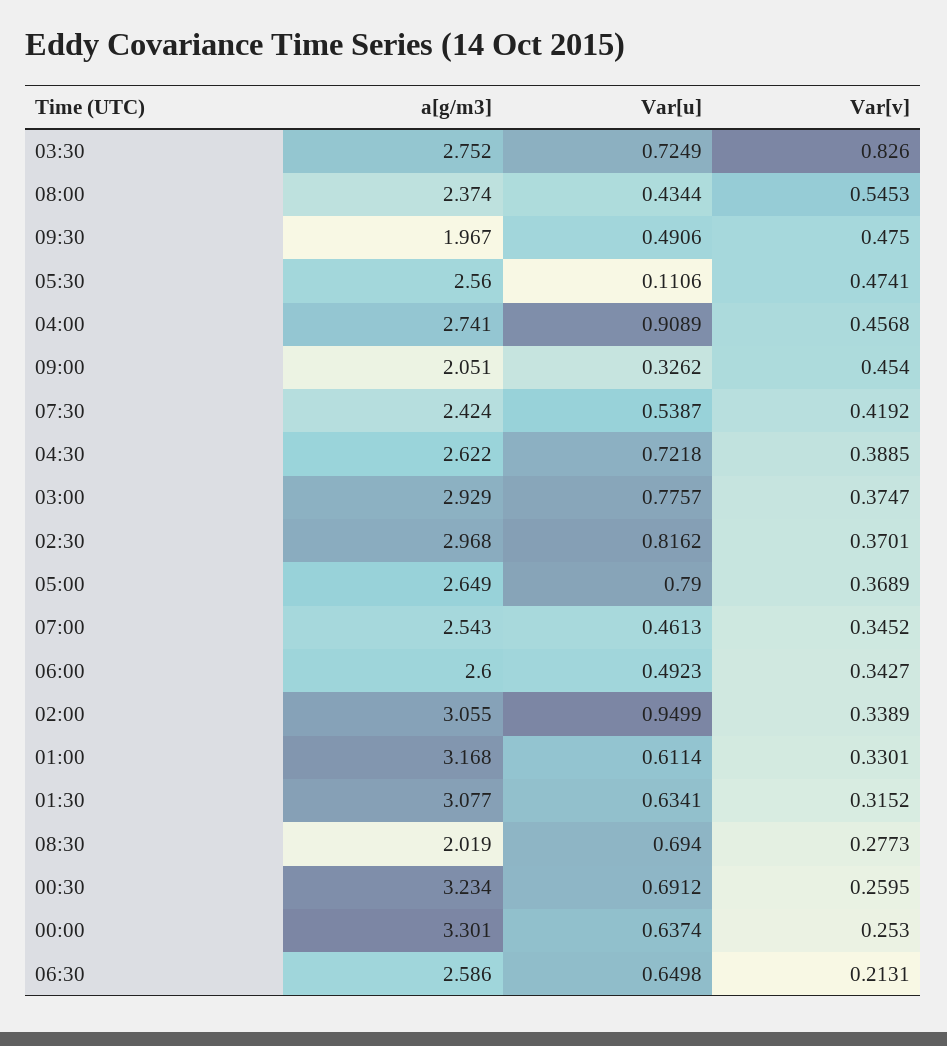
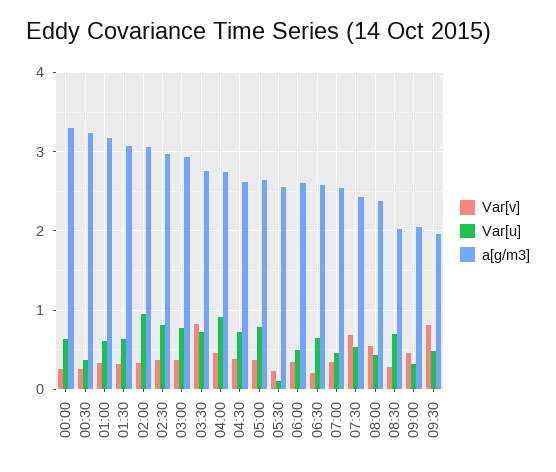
  {
    "a[g/m3]": {
      "03:30": 2.752,
      "08:00": 2.374,
      "09:30": 1.967,
      "05:30": 2.56,
      "04:00": 2.741,
      "09:00": 2.051,
      "07:30": 2.424,
      "04:30": 2.622,
      "03:00": 2.929,
      "02:30": 2.968,
      "05:00": 2.649,
      "07:00": 2.543,
      "06:00": 2.6,
      "02:00": 3.055,
      "01:00": 3.168,
      "01:30": 3.077,
      "08:30": 2.019,
      "00:30": 3.234,
      "00:00": 3.301,
      "06:30": 2.586
    },
    "Var[u]": {
      "03:30": 0.7249,
      "08:00": 0.4344,
      "09:30": 0.4906,
      "05:30": 0.1106,
      "04:00": 0.9089,
      "09:00": 0.3262,
      "07:30": 0.5387,
      "04:30": 0.7218,
      "03:00": 0.7757,
      "02:30": 0.8162,
      "05:00": 0.79,
      "07:00": 0.4613,
      "06:00": 0.4923,
      "02:00": 0.9499,
      "01:00": 0.6114,
      "01:30": 0.6341,
      "08:30": 0.694,
-     "00:30": 0.6912,
+     "00:30": 0.4,
      "00:00": 0.6374,
      "06:30": 0.6498
    },
    "Var[v]": {
      "03:30": 0.826,
      "08:00": 0.5453,
-     "09:30": 0.475,
+     "09:30": 0.8,
-     "05:30": 0.4741,
+     "05:30": 0.2,
      "04:00": 0.4568,
      "09:00": 0.454,
-     "07:30": 0.4192,
+     "07:30": 0.7,
      "04:30": 0.3885,
      "03:00": 0.3747,
      "02:30": 0.3701,
      "05:00": 0.3689,
      "07:00": 0.3452,
      "06:00": 0.3427,
      "02:00": 0.3389,
      "01:00": 0.3301,
      "01:30": 0.3152,
      "08:30": 0.2773,
      "00:30": 0.2595,
      "00:00": 0.253,
      "06:30": 0.2131
    }
  }

